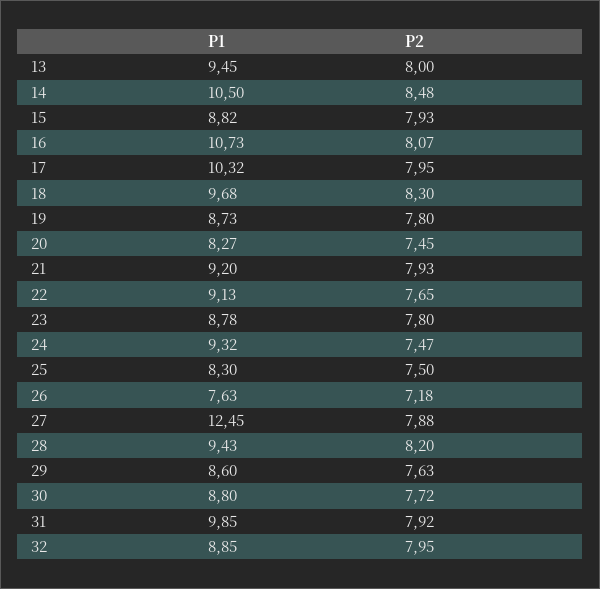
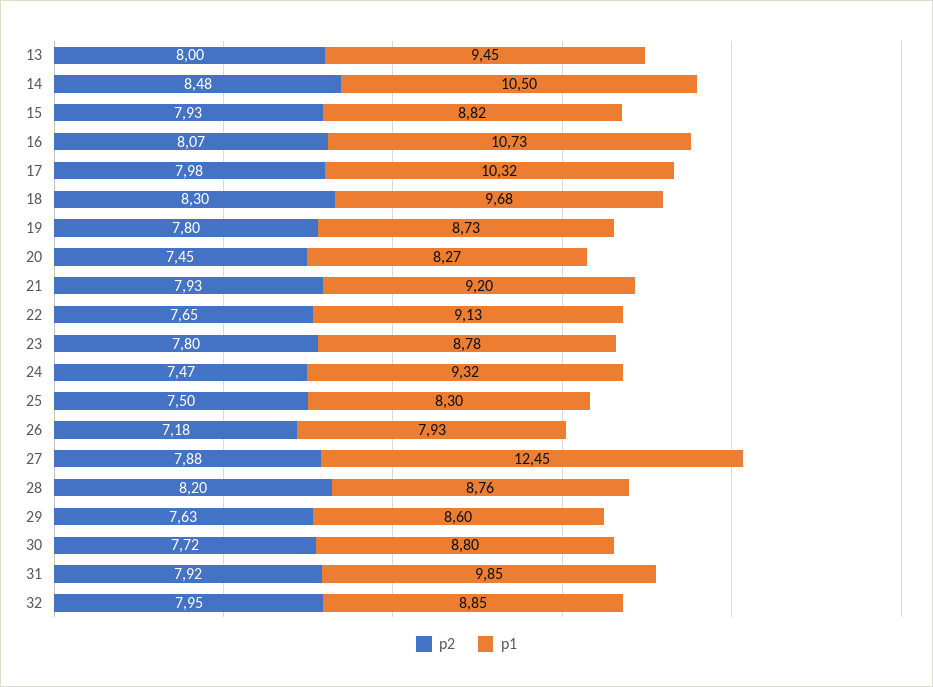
  {
    "P1": {
      "13": 9.45,
      "14": 10.5,
      "15": 8.82,
      "16": 10.73,
      "17": 10.32,
      "18": 9.68,
      "19": 8.73,
      "20": 8.27,
      "21": 9.2,
      "22": 9.13,
      "23": 8.78,
      "24": 9.32,
      "25": 8.3,
-     "26": 7.63,
+     "26": 7.93,
      "27": 12.45,
-     "28": 9.43,
+     "28": 8.76,
      "29": 8.6,
      "30": 8.8,
      "31": 9.85,
      "32": 8.85
    },
    "P2": {
      "13": 8,
      "14": 8.48,
      "15": 7.93,
      "16": 8.07,
-     "17": 7.95,
+     "17": 7.98,
      "18": 8.3,
      "19": 7.8,
      "20": 7.45,
      "21": 7.93,
      "22": 7.65,
      "23": 7.8,
      "24": 7.47,
      "25": 7.5,
      "26": 7.18,
      "27": 7.88,
      "28": 8.2,
      "29": 7.63,
      "30": 7.72,
      "31": 7.92,
      "32": 7.95
    }
  }

